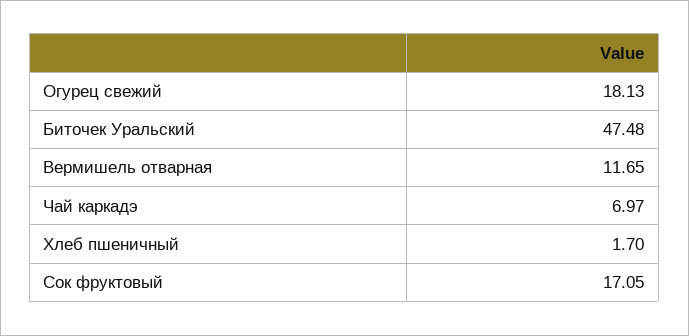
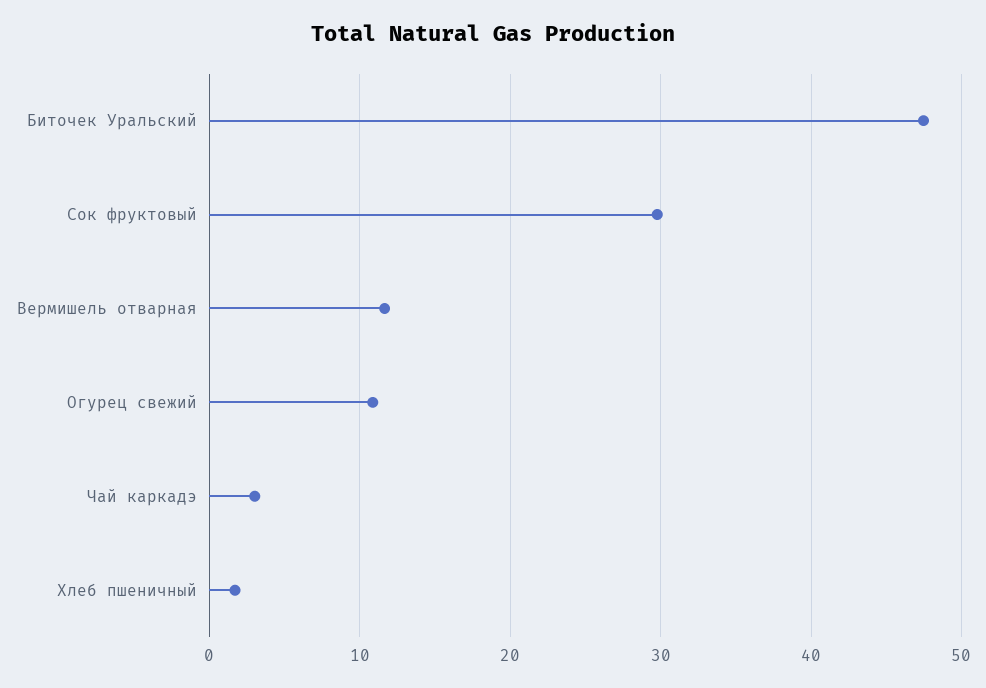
  {
-   "Огурец свежий": 18.13,
+   "Огурец свежий": 11,
    "Биточек Уральский": 47.48,
    "Вермишель отварная": 11.65,
-   "Чай каркадэ": 6.97,
+   "Чай каркадэ": 3,
    "Хлеб пшеничный": 1.7,
-   "Сок фруктовый": 17.05
+   "Сок фруктовый": 30
  }

